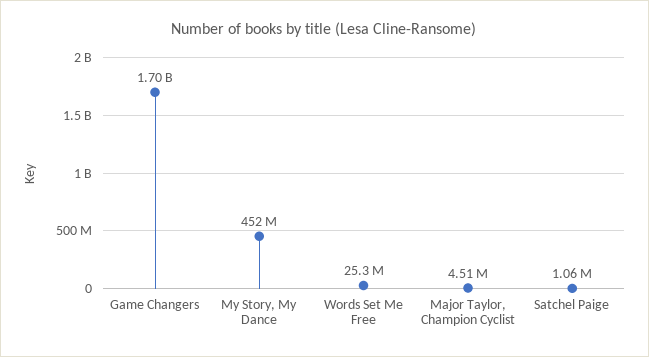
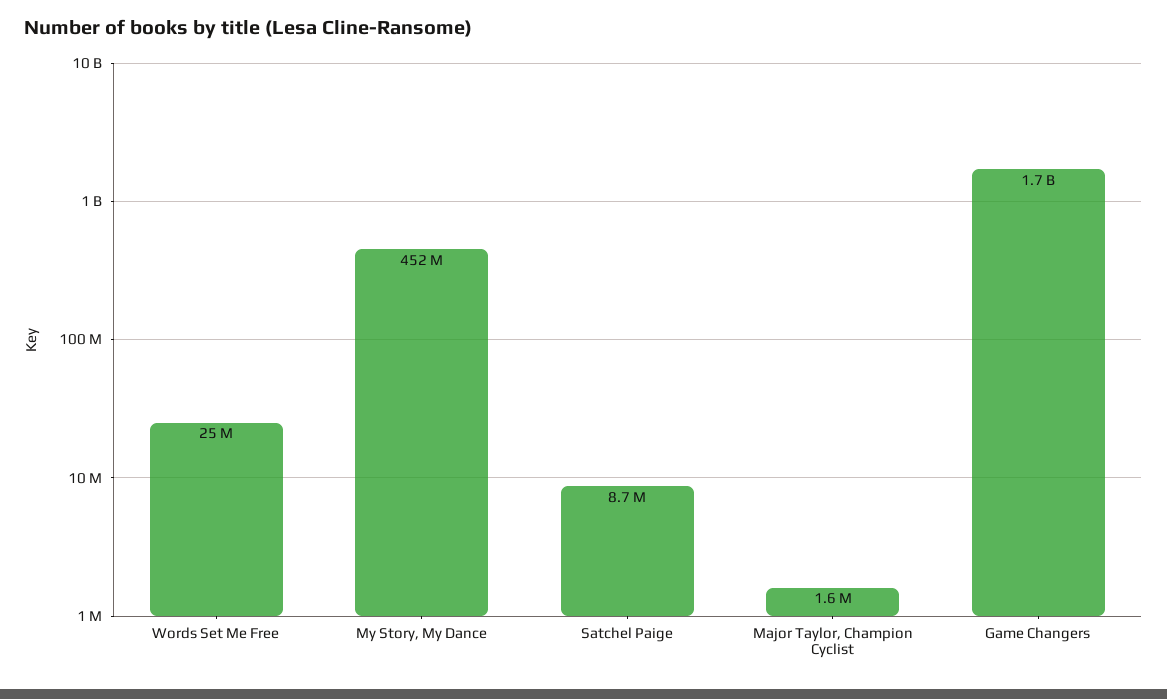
  {
    "Game Changers": 1700000000,
    "My Story, My Dance": 452000000,
    "Words Set Me Free": 25300000,
-   "Major Taylor, Champion Cyclist": 4510000,
+   "Major Taylor, Champion Cyclist": 1600000,
-   "Satchel Paige": 1060000
+   "Satchel Paige": 8700000
  }

